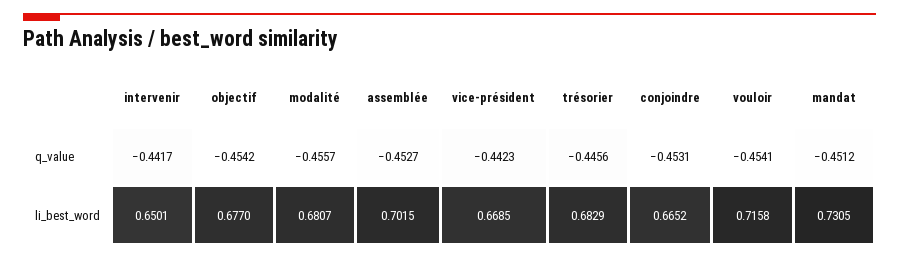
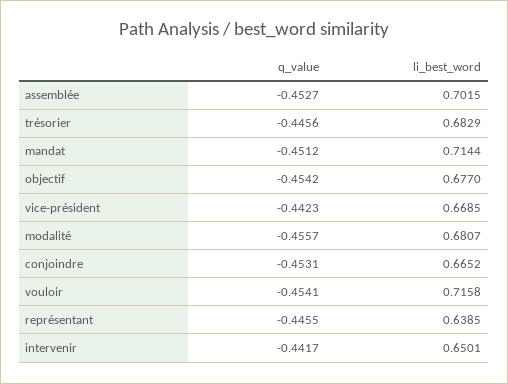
  {
    "intervenir": {
      "q_value": -0.4417,
      "li_best_word": 0.6501
    },
    "objectif": {
      "q_value": -0.4542,
      "li_best_word": 0.677
    },
    "modalité": {
      "q_value": -0.4557,
      "li_best_word": 0.6807
    },
    "assemblée": {
      "q_value": -0.4527,
      "li_best_word": 0.7015
    },
    "vice-président": {
      "q_value": -0.4423,
      "li_best_word": 0.6685
    },
    "trésorier": {
      "q_value": -0.4456,
      "li_best_word": 0.6829
    },
    "conjoindre": {
      "q_value": -0.4531,
      "li_best_word": 0.6652
    },
    "vouloir": {
      "q_value": -0.4541,
      "li_best_word": 0.7158
    },
    "mandat": {
      "q_value": -0.4512,
-     "li_best_word": 0.7305
+     "li_best_word": 0.7144
-   }
+   },
+   "représentant": {
+     "q_value": -0.4455,
+     "li_best_word": 0.6385
+   }
  }

